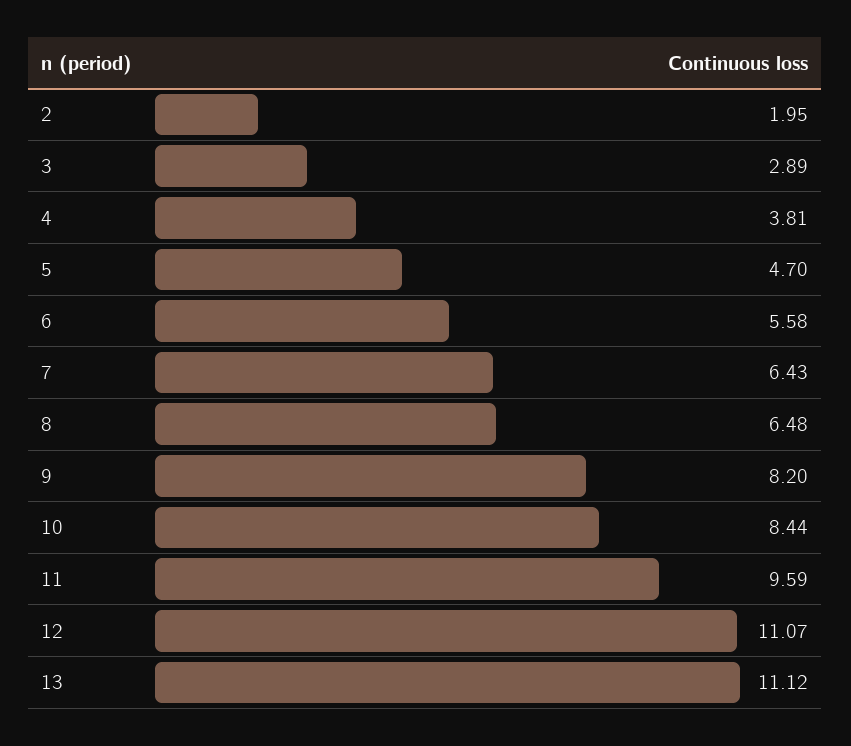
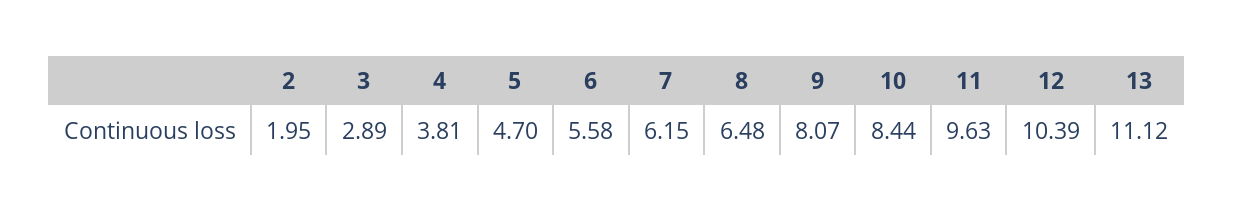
  {
    "2": 1.95,
    "3": 2.89,
    "4": 3.81,
    "5": 4.7,
    "6": 5.58,
-   "7": 6.43,
+   "7": 6.15,
    "8": 6.48,
-   "9": 8.2,
+   "9": 8.07,
    "10": 8.44,
-   "11": 9.59,
+   "11": 9.63,
-   "12": 11.07,
+   "12": 10.39,
    "13": 11.12
  }

